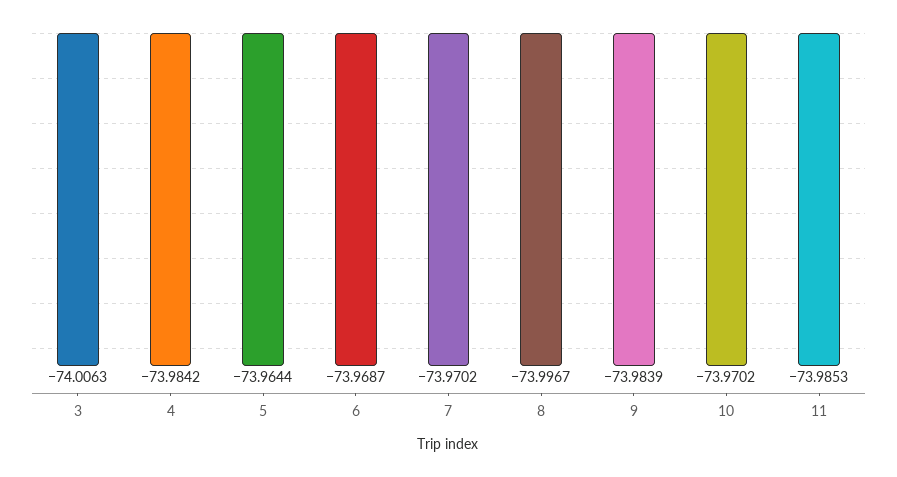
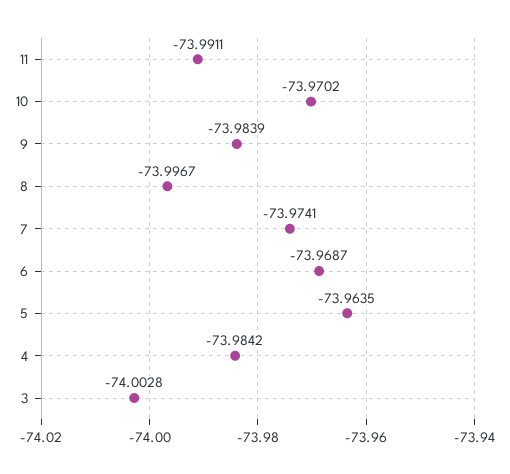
  {
-   "3": -74.0063,
+   "3": -74.0028,
    "4": -73.9842,
-   "5": -73.9644,
+   "5": -73.9635,
    "6": -73.9687,
-   "7": -73.9702,
+   "7": -73.9741,
    "8": -73.9967,
    "9": -73.9839,
    "10": -73.9702,
-   "11": -73.9853
+   "11": -73.9911
  }

